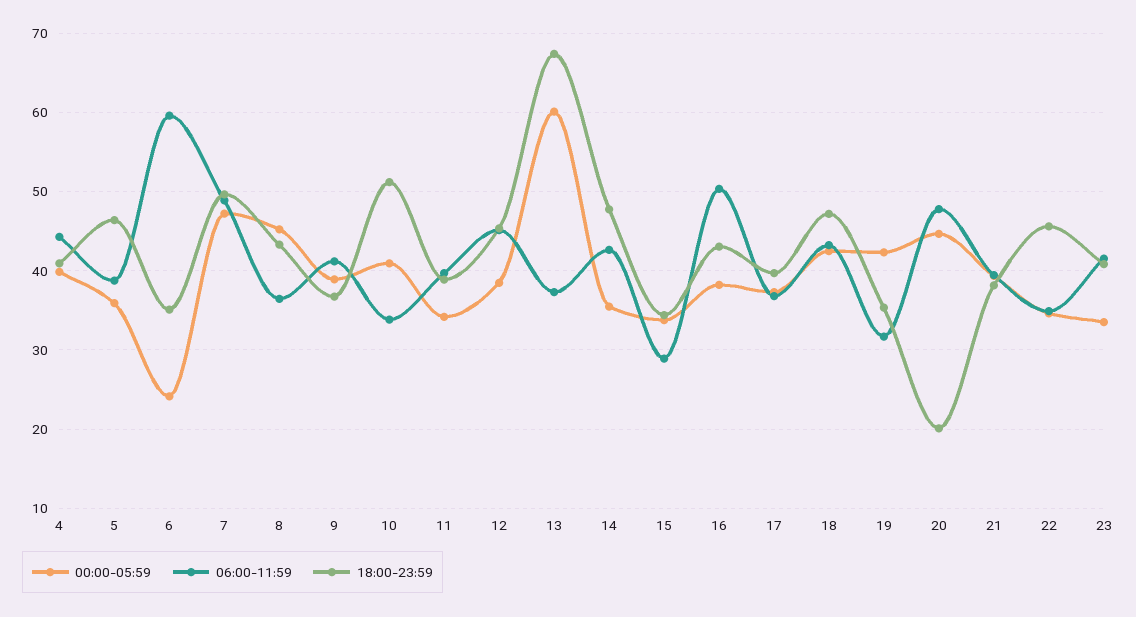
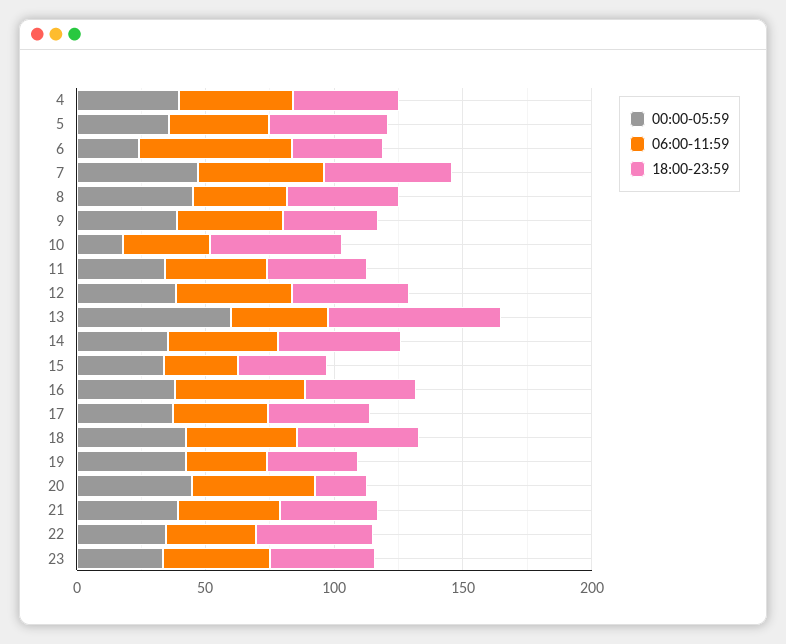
  {
    "00:00-05:59": {
      "4": 40,
      "5": 36,
      "6": 24,
      "7": 47,
      "8": 45,
      "9": 39,
-     "10": 41,
+     "10": 20,
      "11": 34,
      "12": 38,
      "13": 60,
      "14": 35,
      "15": 34,
      "16": 38,
      "17": 37,
      "18": 42,
      "19": 42,
      "20": 45,
      "21": 39,
      "22": 35,
      "23": 34
    },
    "06:00-11:59": {
      "4": 44,
      "5": 39,
      "6": 60,
      "7": 49,
      "8": 36,
      "9": 41,
      "10": 34,
      "11": 40,
      "12": 45,
      "13": 37,
      "14": 43,
      "15": 29,
      "16": 50,
      "17": 37,
      "18": 43,
      "19": 32,
      "20": 48,
      "21": 39,
      "22": 35,
      "23": 42
    },
    "18:00-23:59": {
      "4": 41,
      "5": 46,
      "6": 35,
      "7": 50,
      "8": 43,
      "9": 37,
      "10": 51,
      "11": 39,
      "12": 45,
      "13": 67,
      "14": 48,
      "15": 34,
      "16": 43,
      "17": 40,
      "18": 47,
      "19": 35,
      "20": 20,
      "21": 38,
      "22": 46,
      "23": 41
    }
  }

